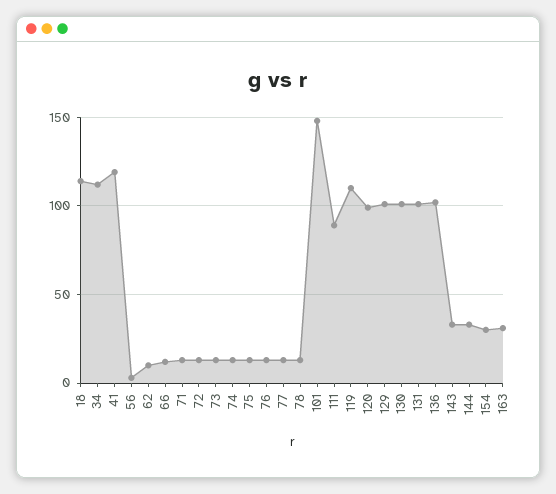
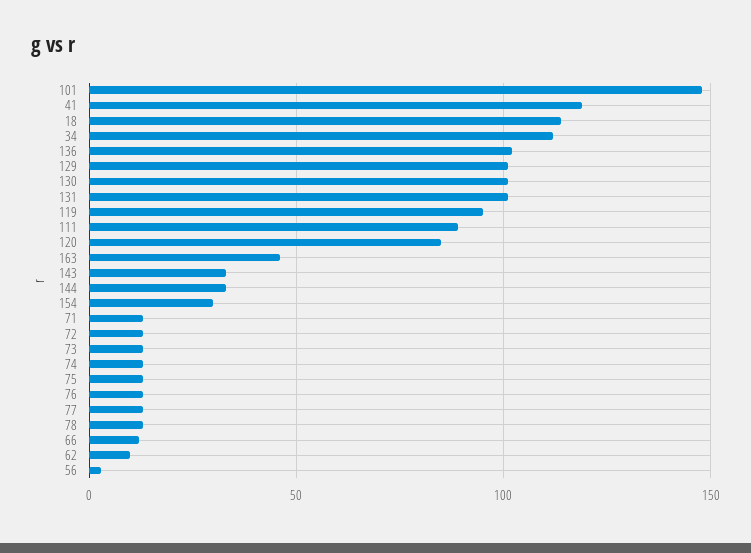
  {
    "18": 115,
    "34": 110,
    "41": 120,
    "56": 5,
    "62": 10,
    "66": 10,
    "71": 15,
    "72": 15,
    "73": 15,
    "74": 15,
    "75": 15,
    "76": 15,
    "77": 15,
    "78": 15,
    "101": 150,
    "111": 90,
-   "119": 110,
+   "119": 95,
-   "120": 100,
+   "120": 85,
    "129": 100,
    "130": 100,
    "131": 100,
    "136": 100,
    "143": 35,
    "144": 35,
    "154": 30,
-   "163": 30
+   "163": 45
  }

